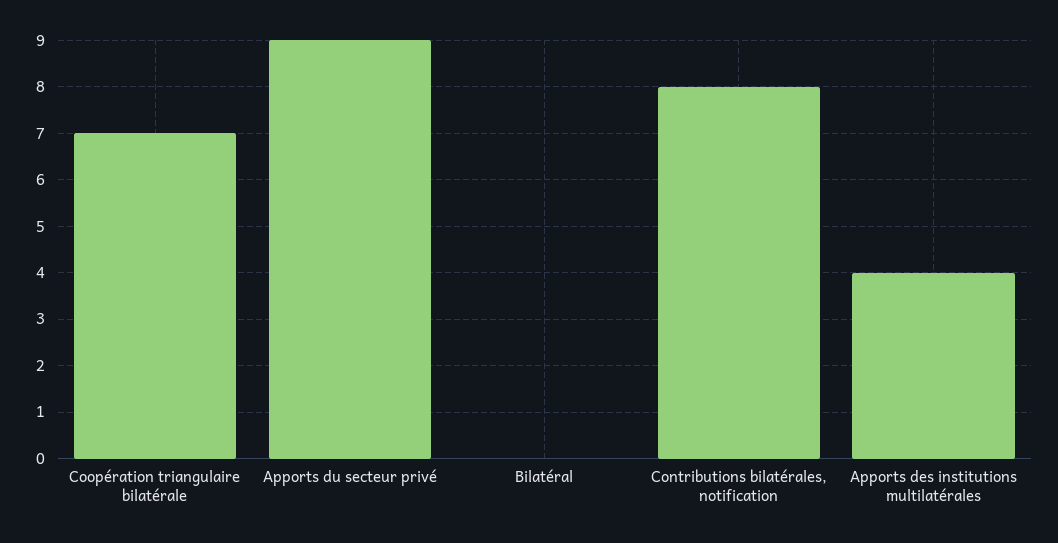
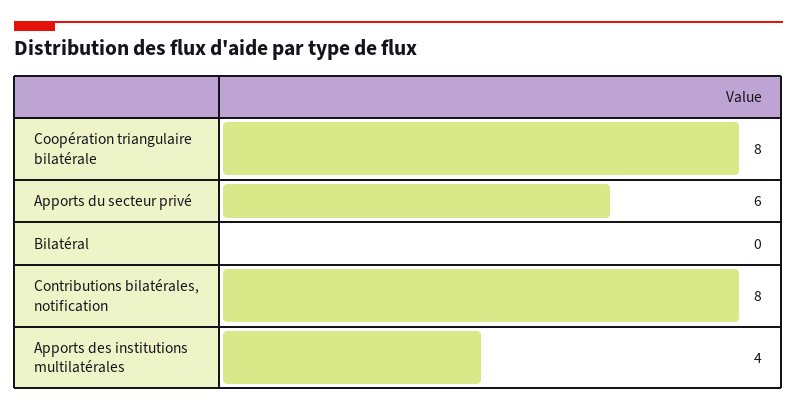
  {
-   "Coopération triangulaire bilatérale": 7,
+   "Coopération triangulaire bilatérale": 8,
-   "Apports du secteur privé": 9,
+   "Apports du secteur privé": 6,
    "Bilatéral": 0,
    "Contributions bilatérales, notification": 8,
    "Apports des institutions multilatérales": 4
  }

